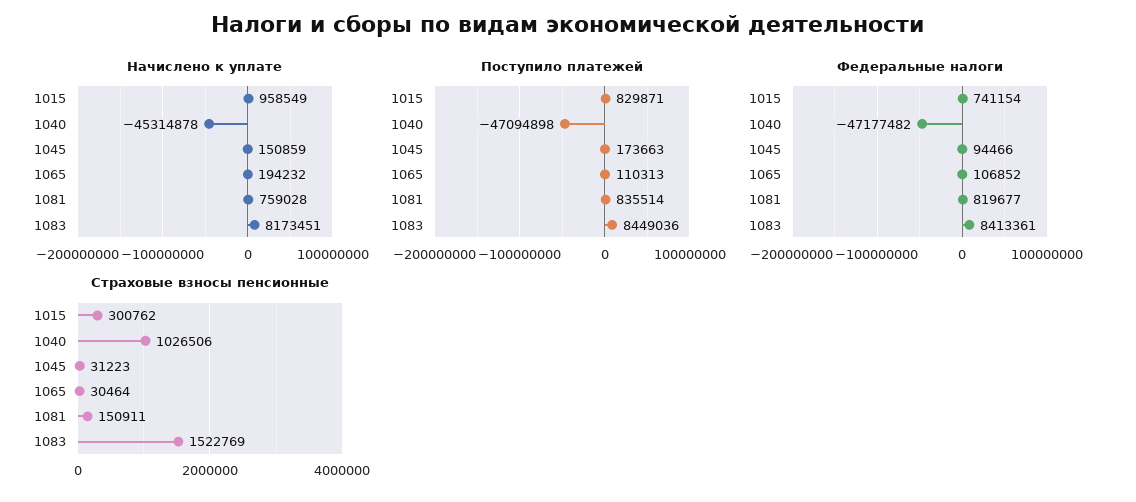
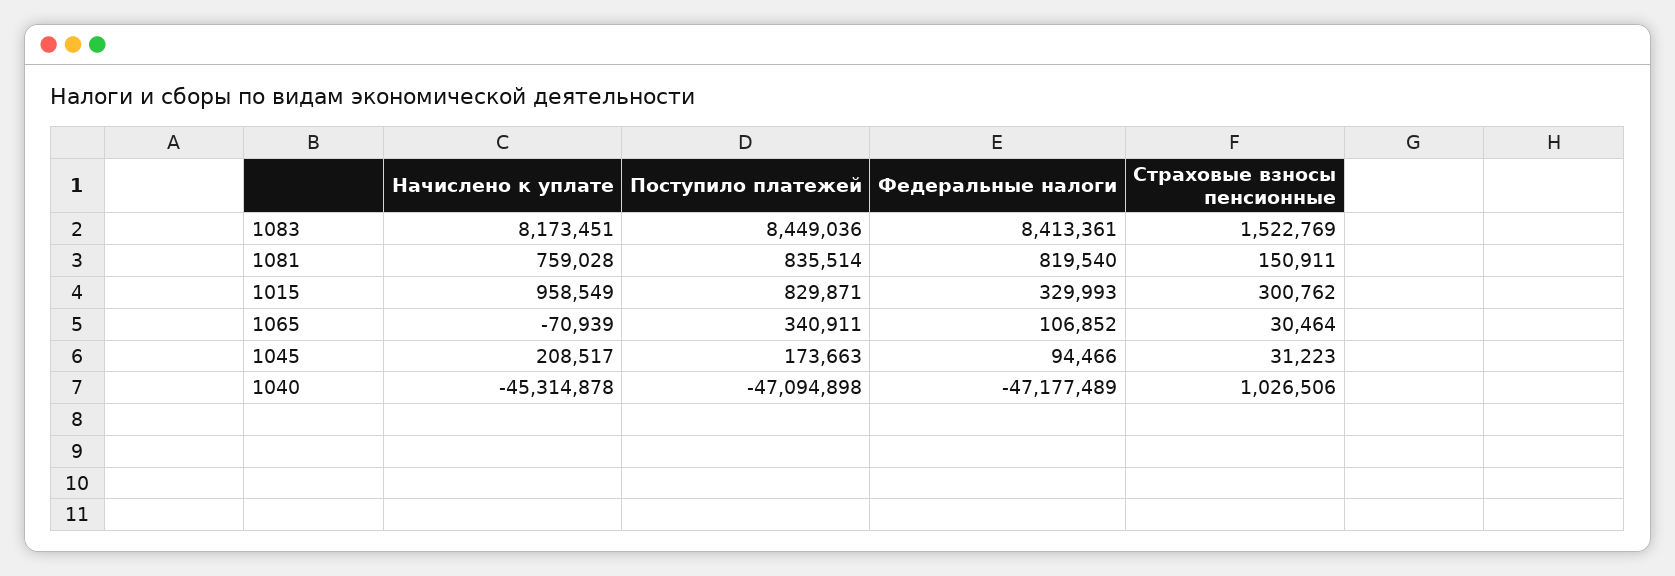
  {
    "Начислено к уплате": {
      "1015": 958549,
      "1040": -45314878,
-     "1045": 150859,
+     "1045": 208517,
-     "1065": 194232,
+     "1065": -70939,
      "1081": 759028,
      "1083": 8173451
    },
    "Поступило платежей": {
      "1015": 829871,
      "1040": -47094898,
      "1045": 173663,
-     "1065": 110313,
+     "1065": 340911,
      "1081": 835514,
      "1083": 8449036
    },
    "Федеральные налоги": {
-     "1015": 741154,
+     "1015": 329993,
-     "1040": -47177482,
+     "1040": -47177489,
      "1045": 94466,
      "1065": 106852,
-     "1081": 819677,
+     "1081": 819540,
      "1083": 8413361
    },
    "Страховые взносы пенсионные": {
      "1015": 300762,
      "1040": 1026506,
      "1045": 31223,
      "1065": 30464,
      "1081": 150911,
      "1083": 1522769
    }
  }

